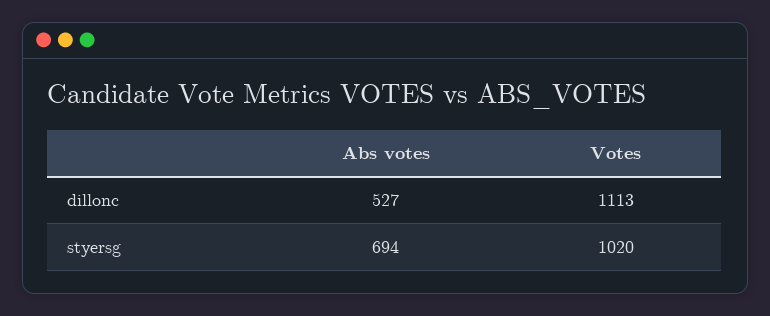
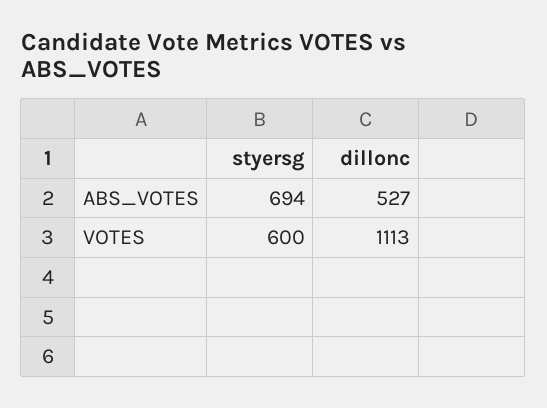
  {
    "Abs votes": {
      "dillonc": 527,
      "styersg": 694
    },
    "Votes": {
      "dillonc": 1113,
-     "styersg": 1020
+     "styersg": 600
    }
  }

